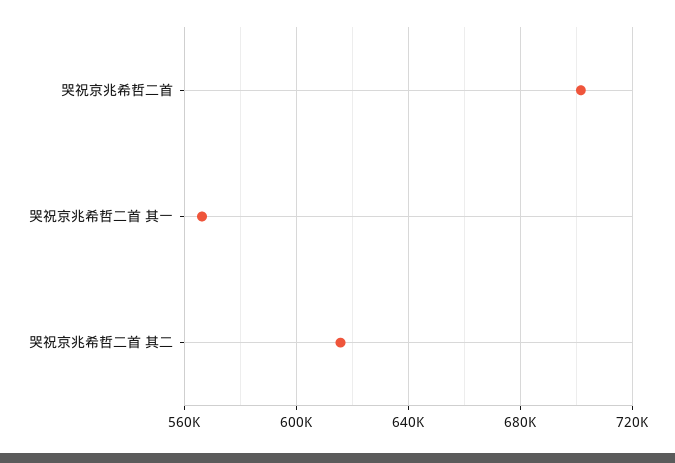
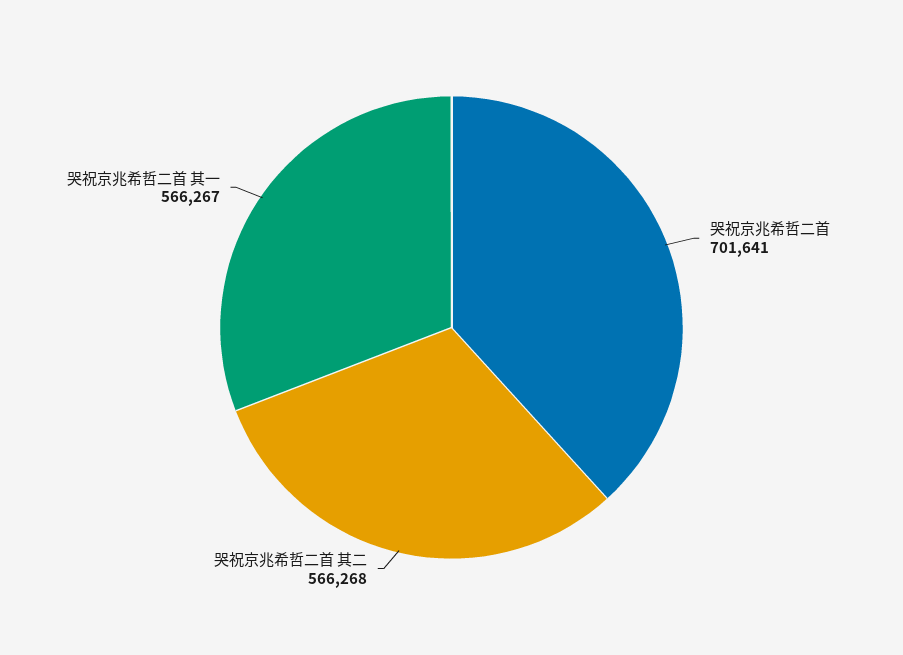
  {
    "哭祝京兆希哲二首": 701641,
    "哭祝京兆希哲二首 其一": 566267,
-   "哭祝京兆希哲二首 其二": 615000
+   "哭祝京兆希哲二首 其二": 566268
  }

